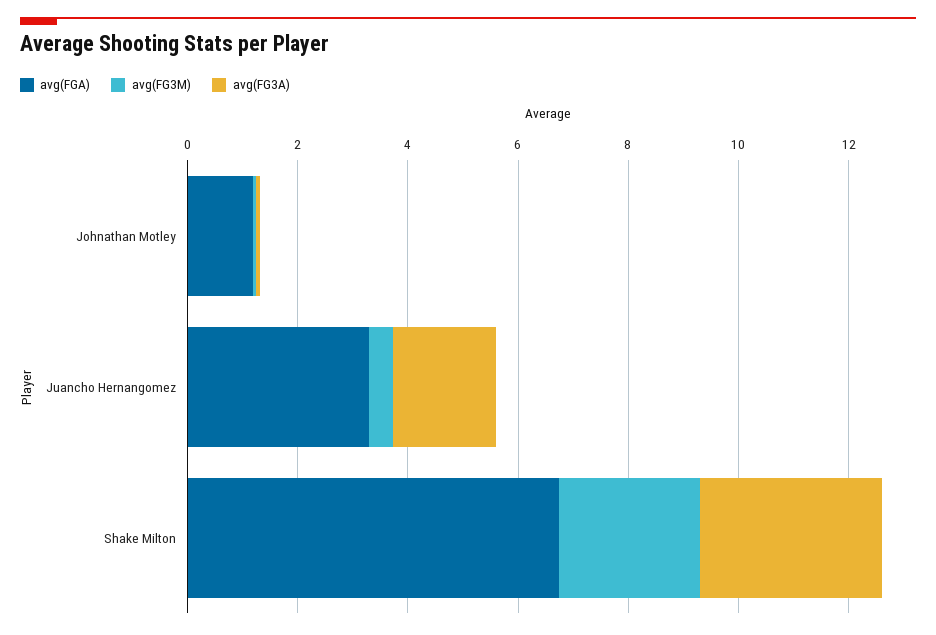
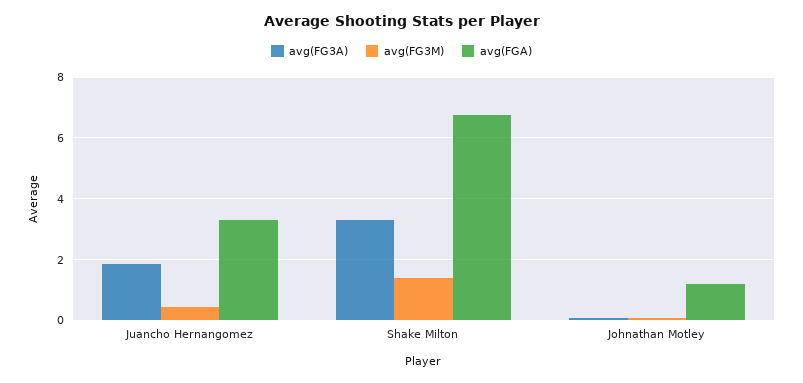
  {
    "avg(FGA)": {
      "Johnathan Motley": 1.2,
      "Juancho Hernangomez": 3.2,
      "Shake Milton": 6.8
    },
    "avg(FG3M)": {
      "Johnathan Motley": 0,
      "Juancho Hernangomez": 0.4,
-     "Shake Milton": 2.5
+     "Shake Milton": 1.4
    },
    "avg(FG3A)": {
      "Johnathan Motley": 0,
      "Juancho Hernangomez": 1.8,
      "Shake Milton": 3.2
    }
  }

